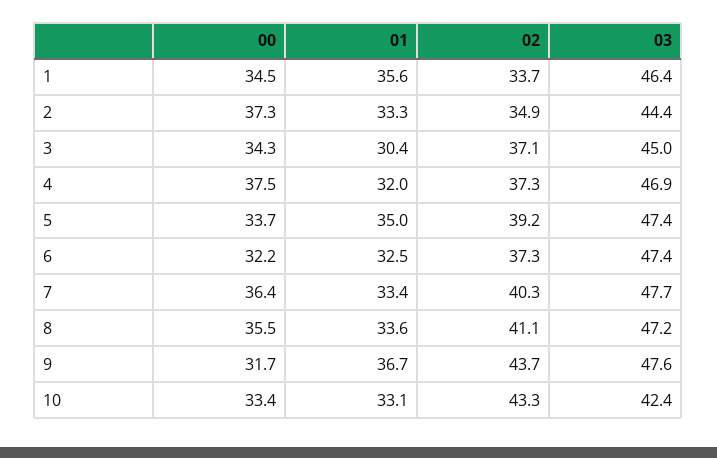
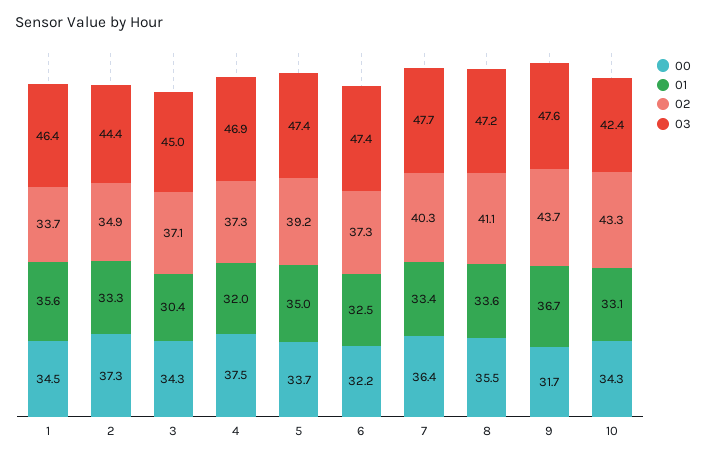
  {
    "00": {
      "1": 34.5,
      "2": 37.3,
      "3": 34.3,
      "4": 37.5,
      "5": 33.7,
      "6": 32.2,
      "7": 36.4,
      "8": 35.5,
      "9": 31.7,
-     "10": 33.4
+     "10": 34.3
    },
    "01": {
      "1": 35.6,
      "2": 33.3,
      "3": 30.4,
      "4": 32,
      "5": 35,
      "6": 32.5,
      "7": 33.4,
      "8": 33.6,
      "9": 36.7,
      "10": 33.1
    },
    "02": {
      "1": 33.7,
      "2": 34.9,
      "3": 37.1,
      "4": 37.3,
      "5": 39.2,
      "6": 37.3,
      "7": 40.3,
      "8": 41.1,
      "9": 43.7,
      "10": 43.3
    },
    "03": {
      "1": 46.4,
      "2": 44.4,
      "3": 45,
      "4": 46.9,
      "5": 47.4,
      "6": 47.4,
      "7": 47.7,
      "8": 47.2,
      "9": 47.6,
      "10": 42.4
    }
  }

